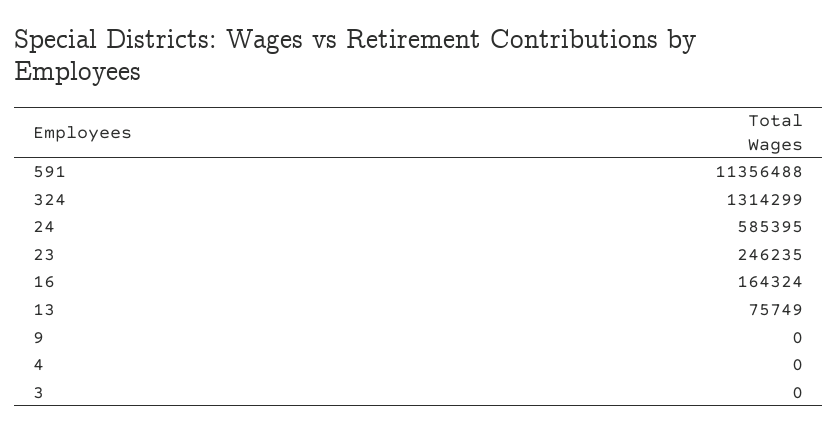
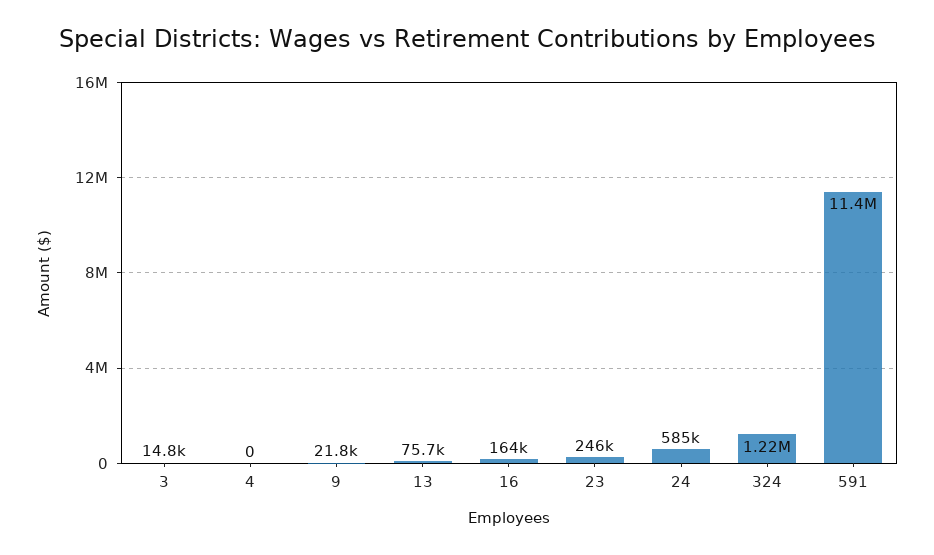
  {
    "591": 11356488,
-   "324": 1314299,
+   "324": 1220000,
    "24": 585395,
    "23": 246235,
    "16": 164324,
    "13": 75749,
-   "9": 0,
+   "9": 21800,
    "4": 0,
-   "3": 0
+   "3": 14800
  }

